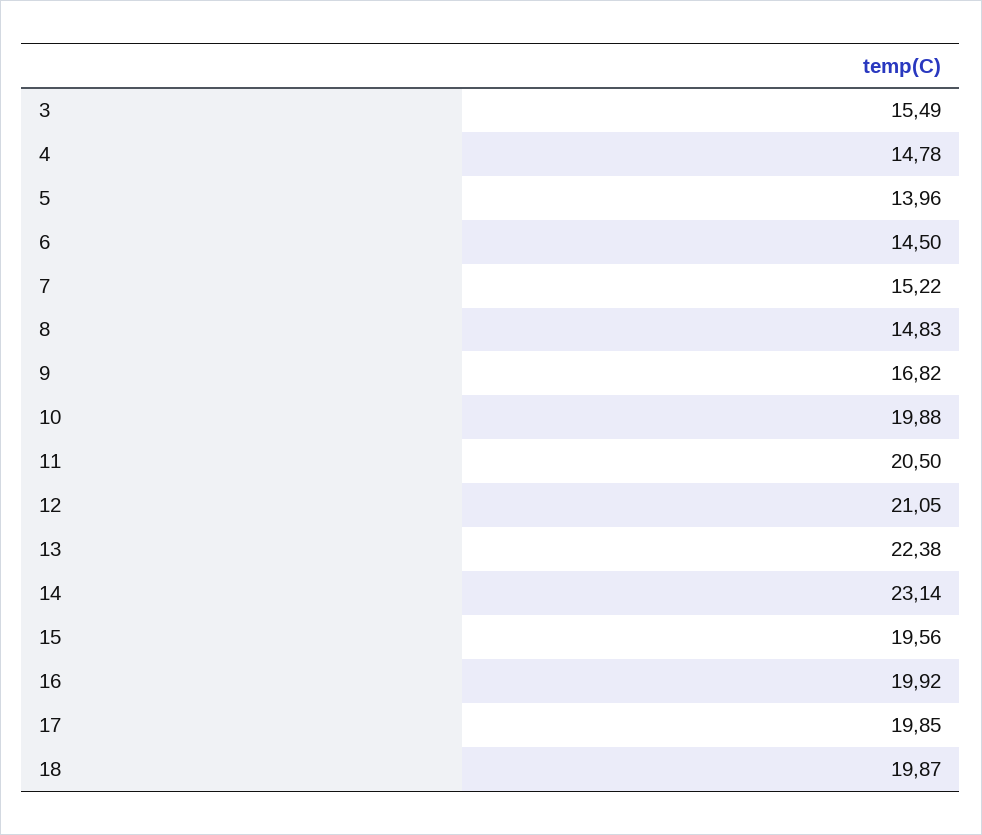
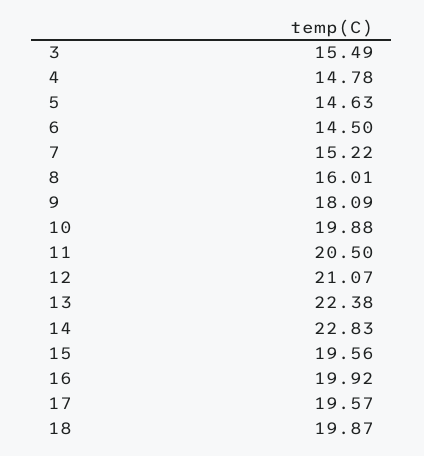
  {
    "3": 15.49,
    "4": 14.78,
-   "5": 13.96,
+   "5": 14.63,
    "6": 14.5,
    "7": 15.22,
-   "8": 14.83,
+   "8": 16.01,
-   "9": 16.82,
+   "9": 18.09,
    "10": 19.88,
    "11": 20.5,
-   "12": 21.05,
+   "12": 21.07,
    "13": 22.38,
-   "14": 23.14,
+   "14": 22.83,
    "15": 19.56,
    "16": 19.92,
-   "17": 19.85,
+   "17": 19.57,
    "18": 19.87
  }

